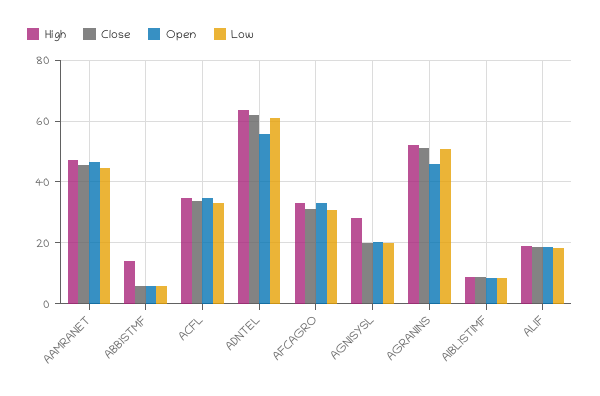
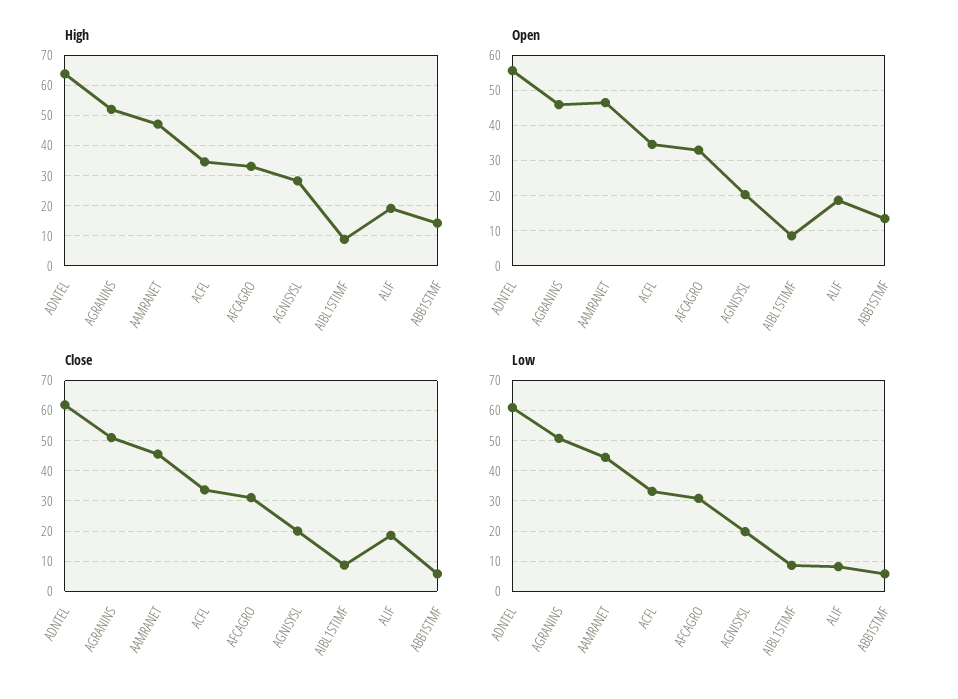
  {
    "High": {
      "AAMRANET": 48,
      "ABB1STMF": 14,
      "ACFL": 34,
      "ADNTEL": 64,
      "AFCAGRO": 34,
      "AGNISYSL": 28,
      "AGRANINS": 52,
      "AIBL1STIMF": 8,
      "ALIF": 20
    },
    "Close": {
      "AAMRANET": 46,
      "ABB1STMF": 6,
      "ACFL": 34,
      "ADNTEL": 62,
      "AFCAGRO": 32,
      "AGNISYSL": 20,
      "AGRANINS": 52,
      "AIBL1STIMF": 8,
      "ALIF": 18
    },
    "Open": {
      "AAMRANET": 46,
-     "ABB1STMF": 6,
+     "ABB1STMF": 14,
      "ACFL": 34,
      "ADNTEL": 56,
      "AFCAGRO": 34,
      "AGNISYSL": 20,
      "AGRANINS": 46,
      "AIBL1STIMF": 8,
      "ALIF": 18
    },
    "Low": {
      "AAMRANET": 44,
      "ABB1STMF": 6,
      "ACFL": 34,
      "ADNTEL": 62,
      "AFCAGRO": 30,
      "AGNISYSL": 20,
      "AGRANINS": 50,
      "AIBL1STIMF": 8,
-     "ALIF": 18
+     "ALIF": 8
    }
  }

